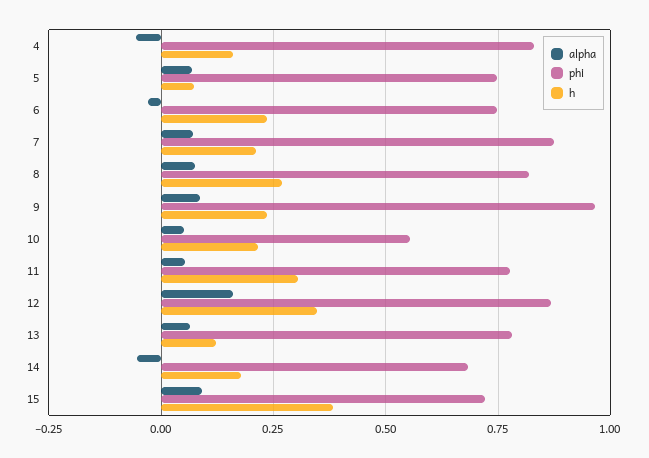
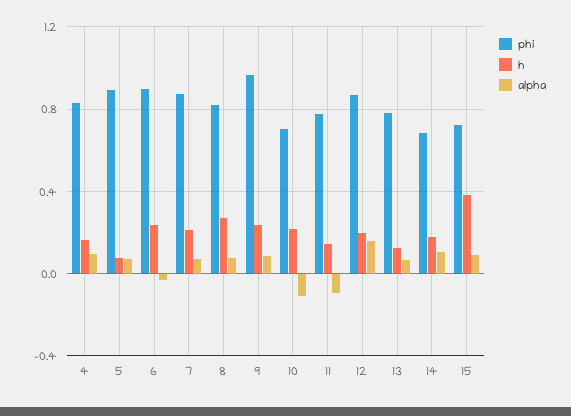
  {
    "alpha": {
-     "4": -0.05,
+     "4": 0.1,
      "5": 0.075,
      "6": -0.025,
      "7": 0.075,
      "8": 0.075,
      "9": 0.1,
-     "10": 0.05,
+     "10": -0.1,
-     "11": 0.05,
+     "11": -0.1,
      "12": 0.15,
      "13": 0.075,
-     "14": -0.05,
+     "14": 0.1,
      "15": 0.1
    },
    "phi": {
      "4": 0.825,
-     "5": 0.75,
+     "5": 0.9,
-     "6": 0.75,
+     "6": 0.9,
      "7": 0.875,
      "8": 0.825,
      "9": 0.975,
-     "10": 0.55,
+     "10": 0.7,
      "11": 0.775,
      "12": 0.875,
      "13": 0.775,
      "14": 0.675,
      "15": 0.725
    },
    "h": {
      "4": 0.15,
      "5": 0.075,
      "6": 0.225,
      "7": 0.2,
      "8": 0.275,
      "9": 0.225,
      "10": 0.225,
-     "11": 0.3,
+     "11": 0.15,
-     "12": 0.35,
+     "12": 0.2,
      "13": 0.125,
      "14": 0.175,
      "15": 0.375
    }
  }

